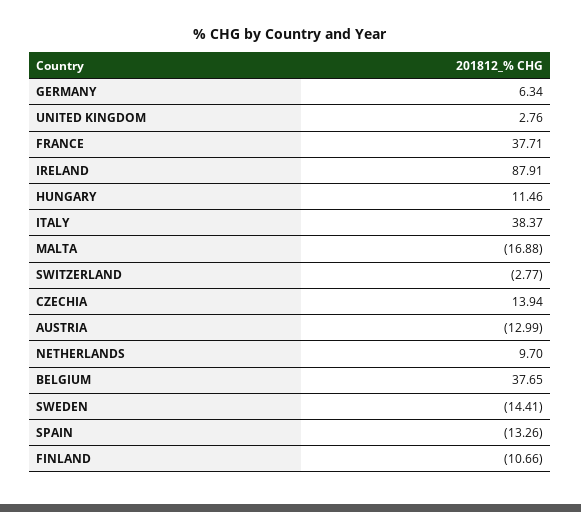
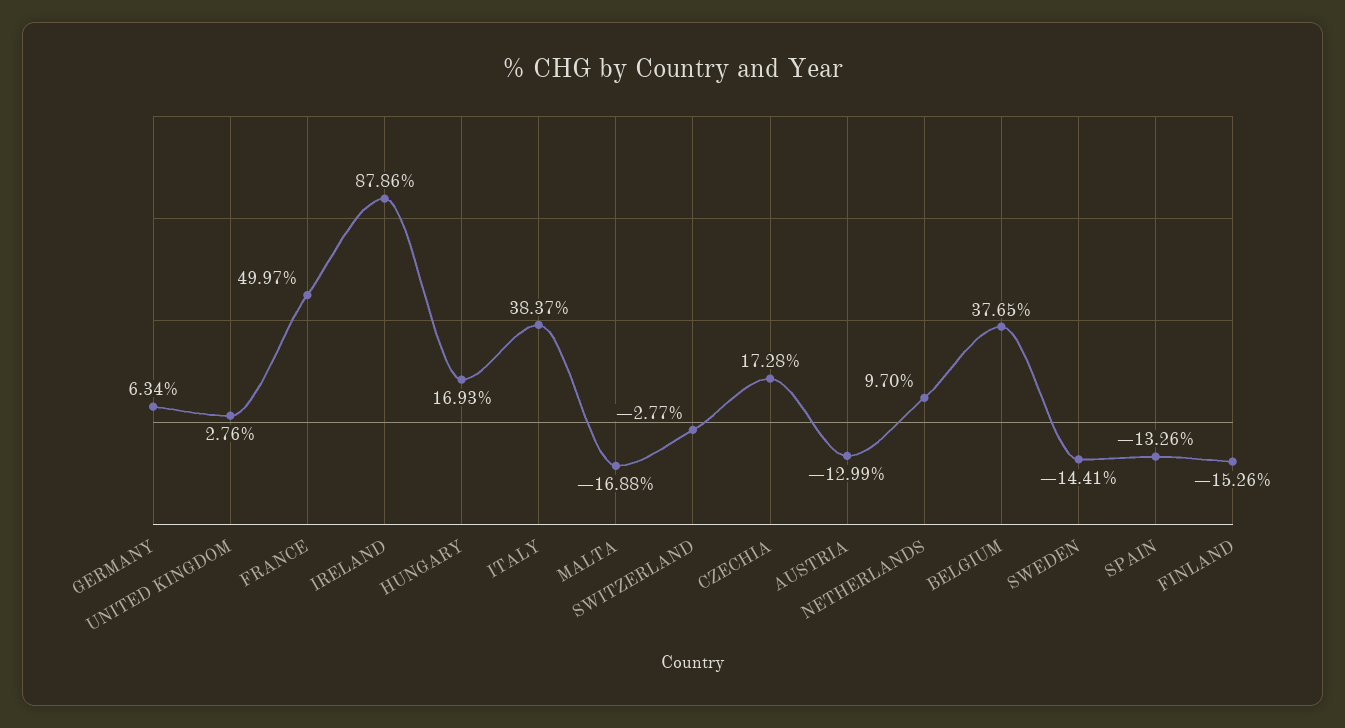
  {
    "GERMANY": 6.34,
    "UNITED KINGDOM": 2.76,
-   "FRANCE": 37.71,
+   "FRANCE": 49.97,
-   "IRELAND": 87.91,
+   "IRELAND": 87.86,
-   "HUNGARY": 11.46,
+   "HUNGARY": 16.93,
    "ITALY": 38.37,
    "MALTA": -16.88,
    "SWITZERLAND": -2.77,
-   "CZECHIA": 13.94,
+   "CZECHIA": 17.28,
    "AUSTRIA": -12.99,
    "NETHERLANDS": 9.7,
    "BELGIUM": 37.65,
    "SWEDEN": -14.41,
    "SPAIN": -13.26,
-   "FINLAND": -10.66
+   "FINLAND": -15.26
  }

